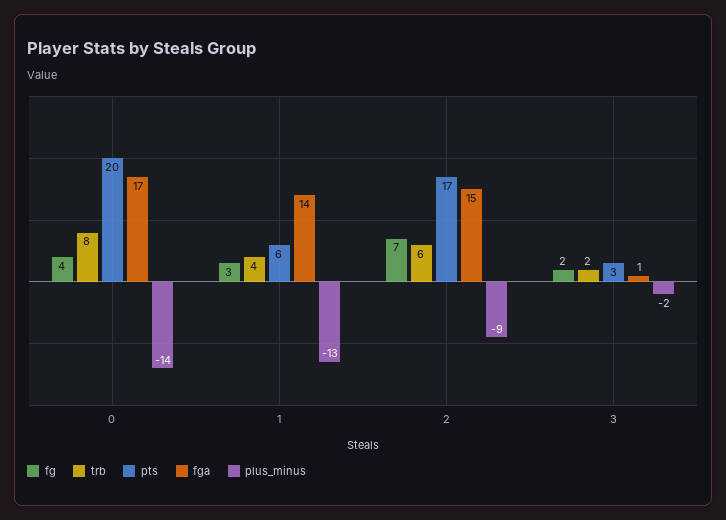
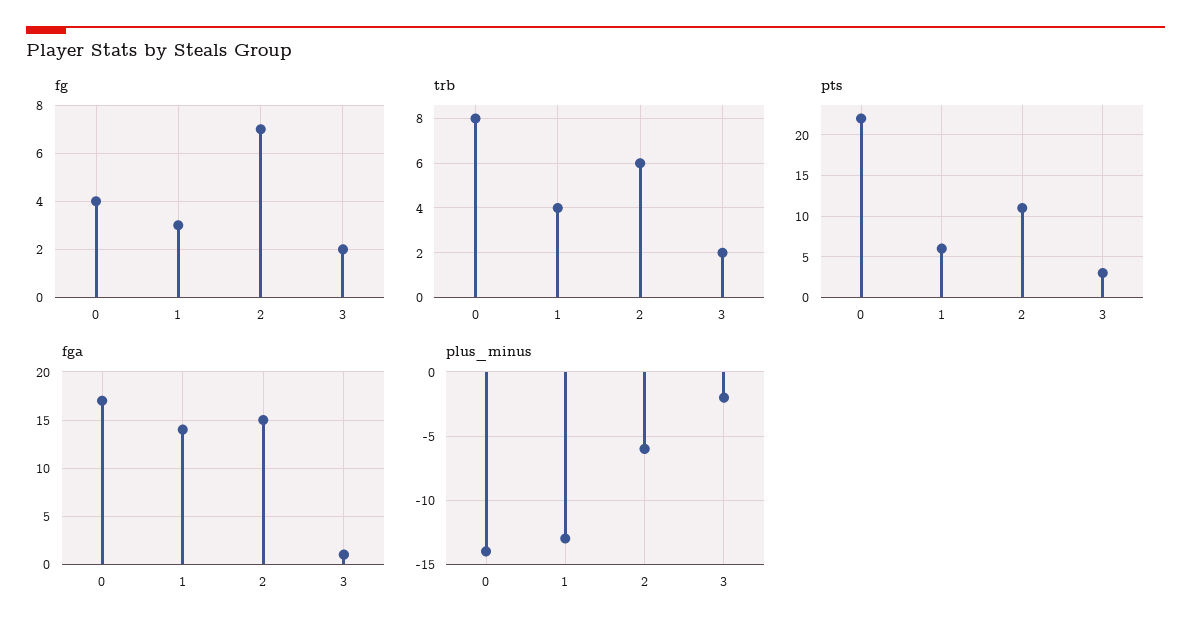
  {
    "fg": {
      "0": 4,
      "1": 3,
      "2": 7,
      "3": 2
    },
    "trb": {
      "0": 8,
      "1": 4,
      "2": 6,
      "3": 2
    },
    "pts": {
-     "0": 20,
+     "0": 22,
      "1": 6,
-     "2": 17,
+     "2": 11,
      "3": 3
    },
    "fga": {
      "0": 17,
      "1": 14,
      "2": 15,
      "3": 1
    },
    "plus_minus": {
      "0": -14,
      "1": -13,
-     "2": -9,
+     "2": -6,
      "3": -2
    }
  }

